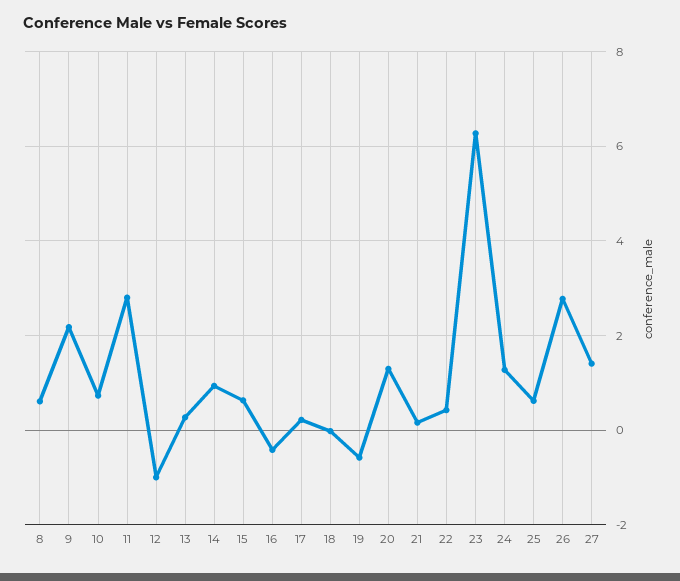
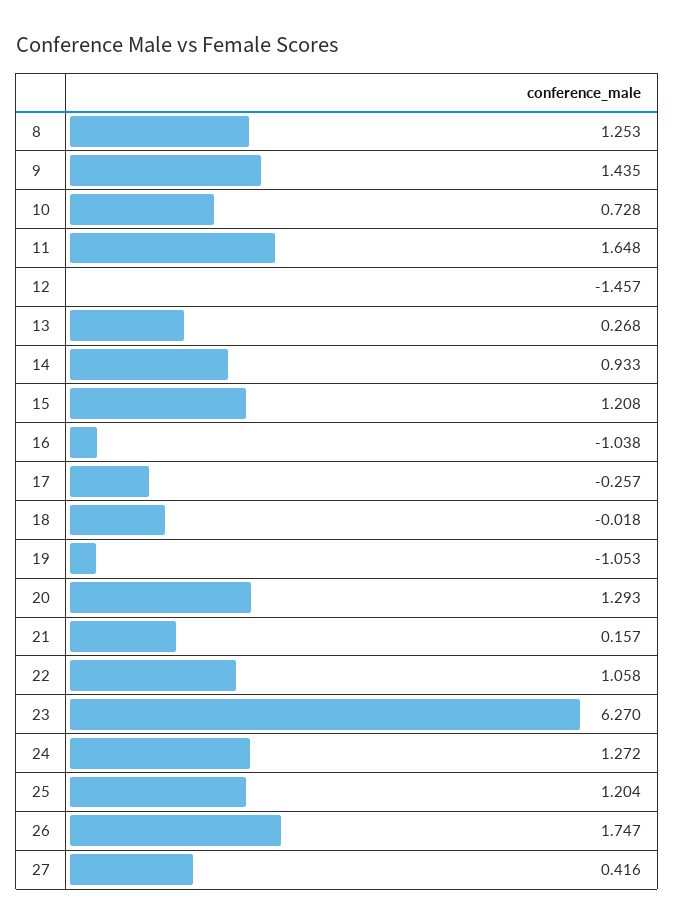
  {
-   "8": 0.6,
+   "8": 1.253,
-   "9": 2.2,
+   "9": 1.435,
    "10": 0.728,
-   "11": 2.8,
+   "11": 1.648,
-   "12": -1,
+   "12": -1.457,
    "13": 0.268,
    "14": 0.933,
-   "15": 0.6,
+   "15": 1.208,
-   "16": -0.4,
+   "16": -1.038,
-   "17": 0.2,
+   "17": -0.257,
    "18": -0.018,
-   "19": -0.6,
+   "19": -1.053,
    "20": 1.293,
    "21": 0.157,
-   "22": 0.4,
+   "22": 1.058,
    "23": 6.27,
    "24": 1.272,
-   "25": 0.6,
+   "25": 1.204,
-   "26": 2.8,
+   "26": 1.747,
-   "27": 1.4
+   "27": 0.416
  }

